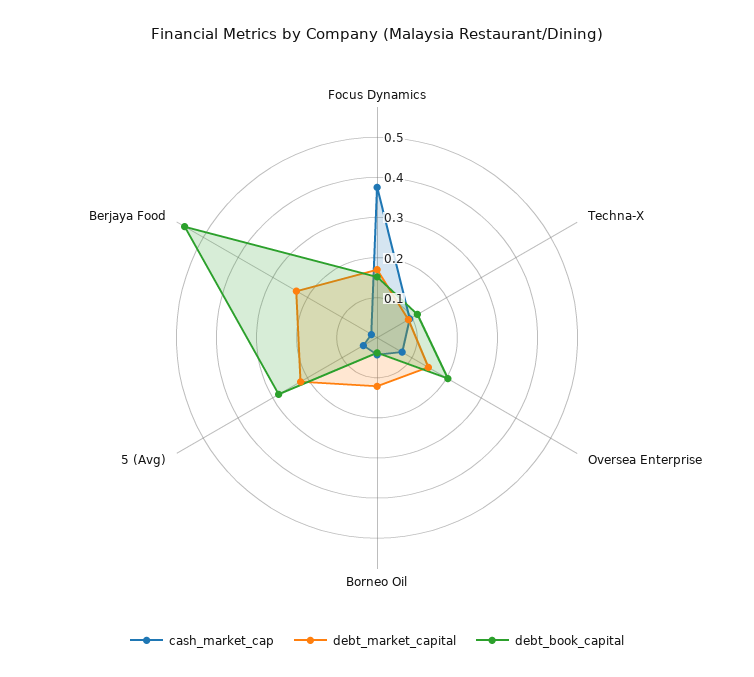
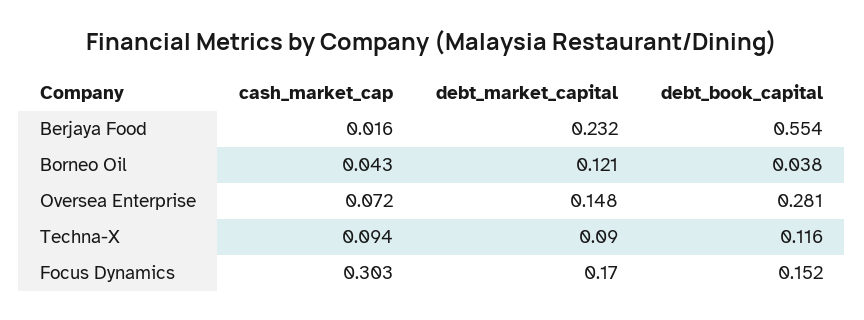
  {
    "cash_market_cap": {
-     "Focus Dynamics": 0.38,
+     "Focus Dynamics": 0.303,
      "Techna-X": 0.094,
      "Oversea Enterprise": 0.072,
      "Borneo Oil": 0.043,
-     "5 (Avg)": 0.04,
      "Berjaya Food": 0.016
    },
    "debt_market_capital": {
      "Focus Dynamics": 0.17,
      "Techna-X": 0.09,
      "Oversea Enterprise": 0.148,
      "Borneo Oil": 0.121,
-     "5 (Avg)": 0.22,
      "Berjaya Food": 0.232
    },
    "debt_book_capital": {
      "Focus Dynamics": 0.152,
      "Techna-X": 0.116,
-     "Oversea Enterprise": 0.2,
+     "Oversea Enterprise": 0.281,
      "Borneo Oil": 0.038,
-     "5 (Avg)": 0.28,
      "Berjaya Food": 0.554
    }
  }

